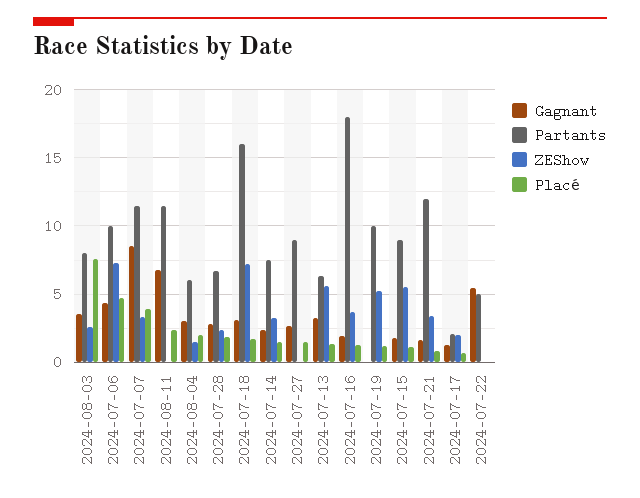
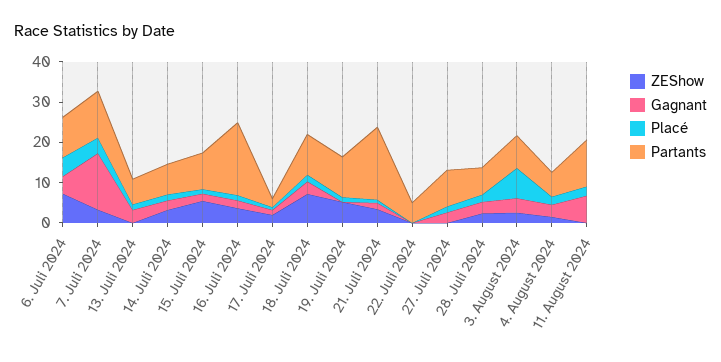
  {
    "Gagnant": {
      "2024-08-03": 3.5,
      "2024-07-06": 4.5,
-     "2024-07-07": 8.5,
+     "2024-07-07": 14,
      "2024-08-11": 7,
      "2024-08-04": 3,
      "2024-07-28": 3,
      "2024-07-18": 3,
      "2024-07-14": 2.5,
      "2024-07-27": 2.5,
      "2024-07-13": 3,
      "2024-07-16": 2,
      "2024-07-19": 0,
      "2024-07-15": 2,
      "2024-07-21": 1.5,
      "2024-07-17": 1.5,
-     "2024-07-22": 5.5
+     "2024-07-22": 0
    },
    "Partants": {
      "2024-08-03": 8,
      "2024-07-06": 10,
      "2024-07-07": 11.5,
      "2024-08-11": 11.5,
      "2024-08-04": 6,
      "2024-07-28": 6.5,
-     "2024-07-18": 16,
+     "2024-07-18": 10,
      "2024-07-14": 7.5,
      "2024-07-27": 9,
      "2024-07-13": 6.5,
      "2024-07-16": 18,
      "2024-07-19": 10,
      "2024-07-15": 9,
-     "2024-07-21": 12,
+     "2024-07-21": 18,
      "2024-07-17": 2,
      "2024-07-22": 5
    },
    "ZEShow": {
      "2024-08-03": 2.5,
      "2024-07-06": 7.5,
      "2024-07-07": 3.5,
      "2024-08-11": 0,
      "2024-08-04": 1.5,
      "2024-07-28": 2.5,
      "2024-07-18": 7,
      "2024-07-14": 3,
      "2024-07-27": 0,
-     "2024-07-13": 5.5,
+     "2024-07-13": 0,
      "2024-07-16": 3.5,
      "2024-07-19": 5,
      "2024-07-15": 5.5,
      "2024-07-21": 3.5,
      "2024-07-17": 2,
      "2024-07-22": 0
    },
    "Placé": {
      "2024-08-03": 7.5,
      "2024-07-06": 4.5,
      "2024-07-07": 4,
      "2024-08-11": 2.5,
      "2024-08-04": 2,
      "2024-07-28": 2,
      "2024-07-18": 1.5,
      "2024-07-14": 1.5,
      "2024-07-27": 1.5,
      "2024-07-13": 1.5,
      "2024-07-16": 1.5,
      "2024-07-19": 1,
      "2024-07-15": 1,
      "2024-07-21": 1,
      "2024-07-17": 0.5,
      "2024-07-22": 0
    }
  }

